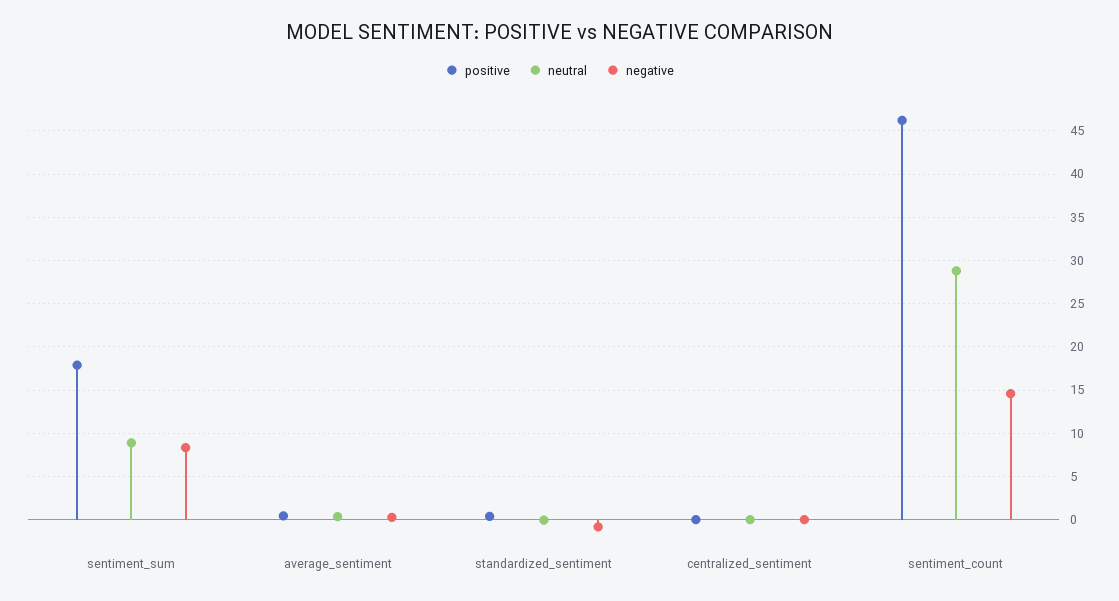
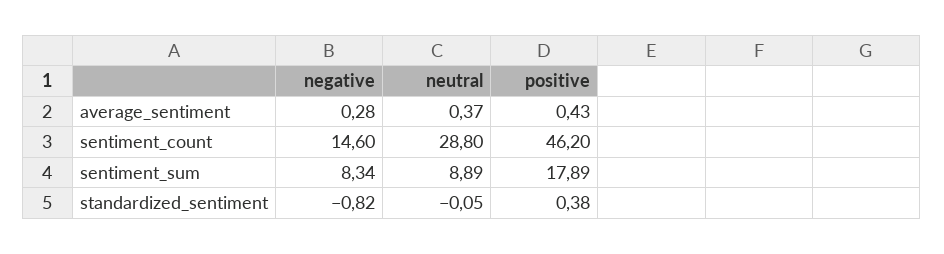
  {
    "positive": {
      "sentiment_sum": 17.89,
      "average_sentiment": 0.43,
      "standardized_sentiment": 0.38,
-     "centralized_sentiment": 0,
      "sentiment_count": 46.2
    },
    "neutral": {
      "sentiment_sum": 8.89,
      "average_sentiment": 0.37,
      "standardized_sentiment": -0.05,
-     "centralized_sentiment": 0,
      "sentiment_count": 28.8
    },
    "negative": {
      "sentiment_sum": 8.34,
      "average_sentiment": 0.28,
      "standardized_sentiment": -0.82,
-     "centralized_sentiment": 0,
      "sentiment_count": 14.6
    }
  }

